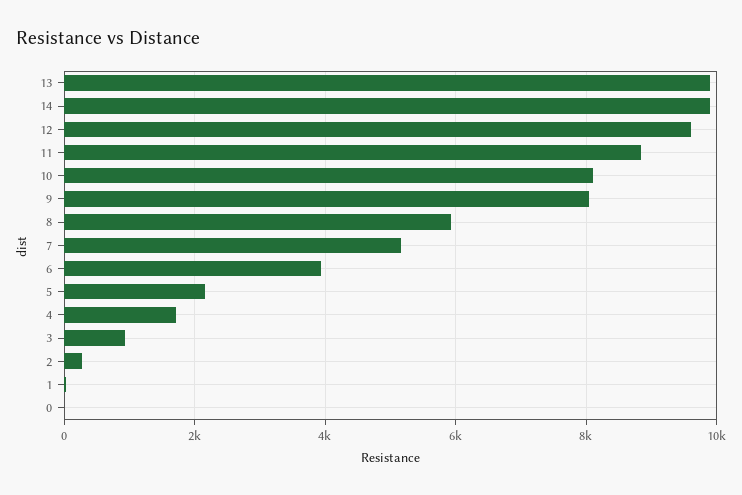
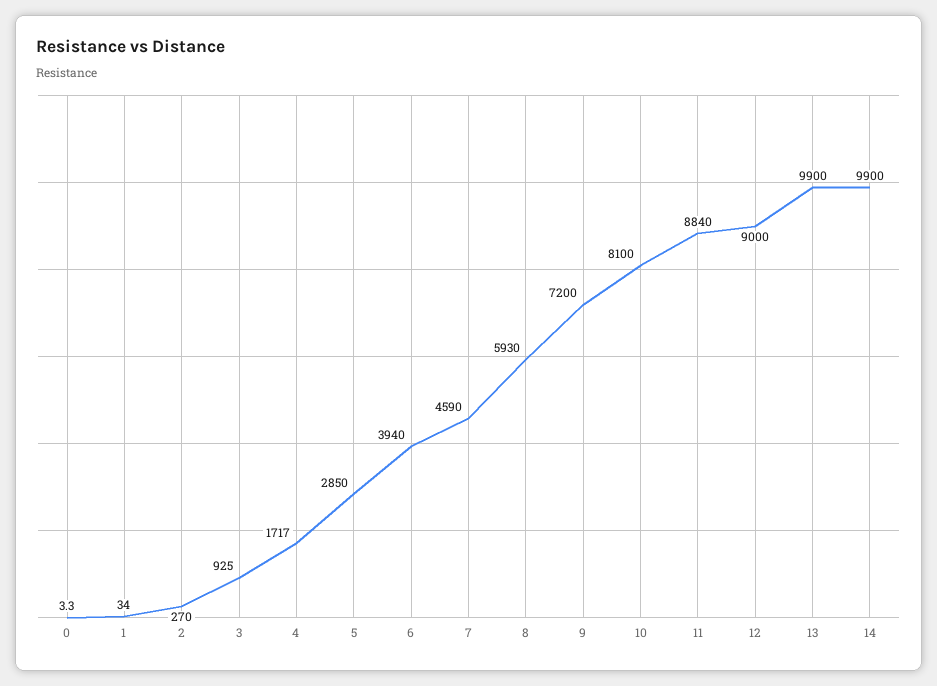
  {
    "13": 9900,
    "14": 9900,
-   "12": 9600,
+   "12": 9000,
    "11": 8840,
    "10": 8100,
-   "9": 8000,
+   "9": 7200,
    "8": 5930,
-   "7": 5200,
+   "7": 4590,
    "6": 3940,
-   "5": 2200,
+   "5": 2850,
    "4": 1717,
    "3": 925,
    "2": 270,
    "1": 34,
    "0": 3.3
  }

